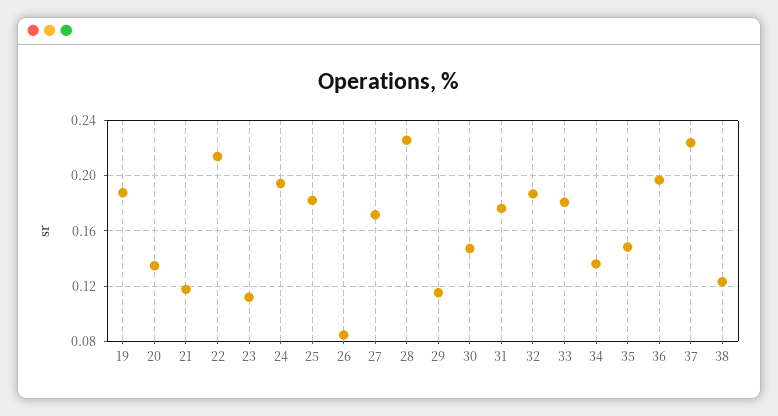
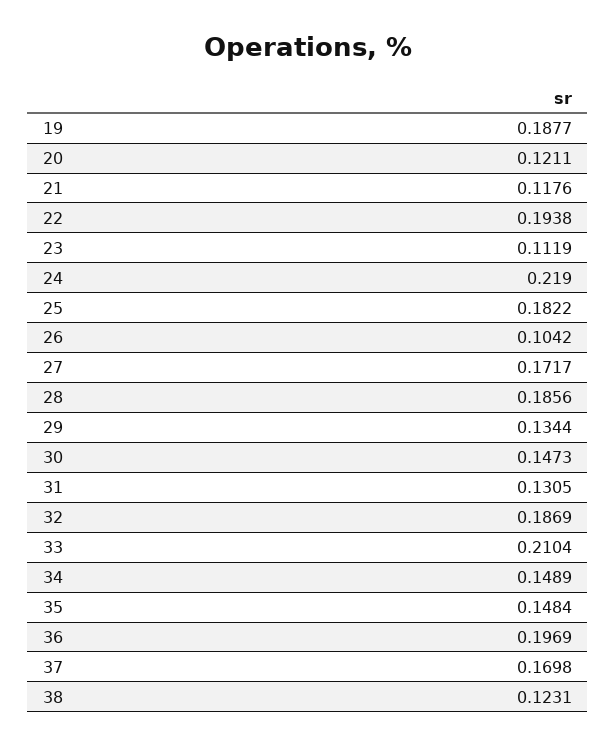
  {
    "19": 0.1877,
-   "20": 0.135,
+   "20": 0.1211,
    "21": 0.1176,
-   "22": 0.215,
+   "22": 0.1938,
    "23": 0.1119,
-   "24": 0.195,
+   "24": 0.219,
    "25": 0.1822,
-   "26": 0.085,
+   "26": 0.1042,
    "27": 0.1717,
-   "28": 0.225,
+   "28": 0.1856,
-   "29": 0.115,
+   "29": 0.1344,
    "30": 0.1473,
-   "31": 0.175,
+   "31": 0.1305,
    "32": 0.1869,
-   "33": 0.18,
+   "33": 0.2104,
-   "34": 0.135,
+   "34": 0.1489,
    "35": 0.1484,
    "36": 0.1969,
-   "37": 0.225,
+   "37": 0.1698,
    "38": 0.1231
  }

